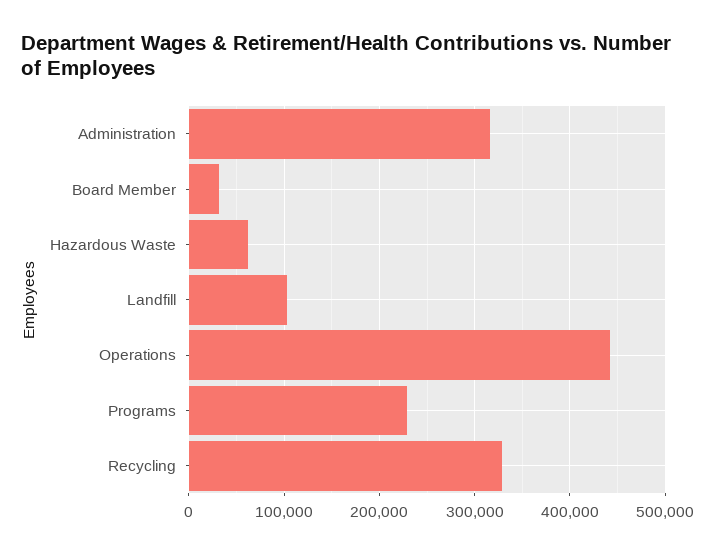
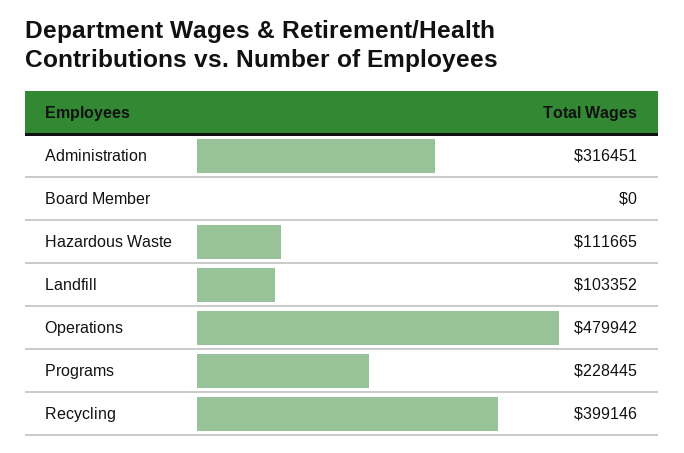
  {
    "Administration": 316451,
-   "Board Member": 30000,
+   "Board Member": 0,
-   "Hazardous Waste": 60000,
+   "Hazardous Waste": 111665,
    "Landfill": 103352,
-   "Operations": 440000,
+   "Operations": 479942,
    "Programs": 228445,
-   "Recycling": 330000
+   "Recycling": 399146
  }

